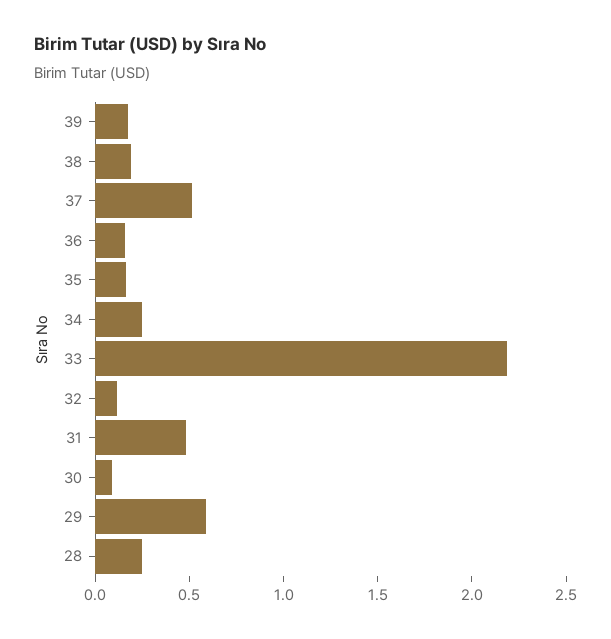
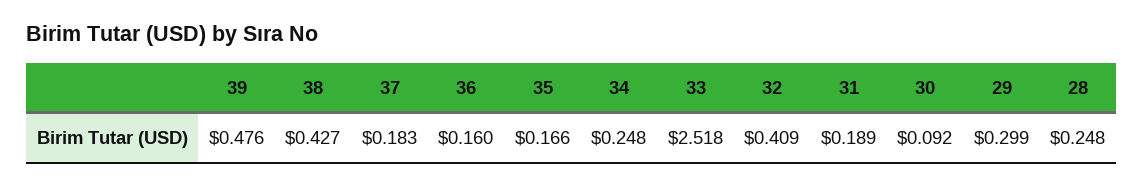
  {
-   "39": 0.2,
+   "39": 0.476,
-   "38": 0.2,
+   "38": 0.427,
-   "37": 0.5,
+   "37": 0.183,
    "36": 0.16,
    "35": 0.166,
    "34": 0.248,
-   "33": 2.2,
+   "33": 2.518,
-   "32": 0.1,
+   "32": 0.409,
-   "31": 0.5,
+   "31": 0.189,
    "30": 0.092,
-   "29": 0.6,
+   "29": 0.299,
    "28": 0.248
  }

